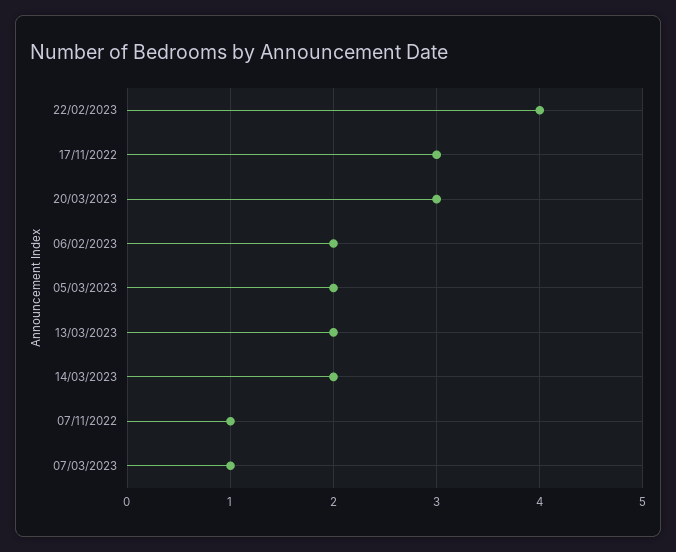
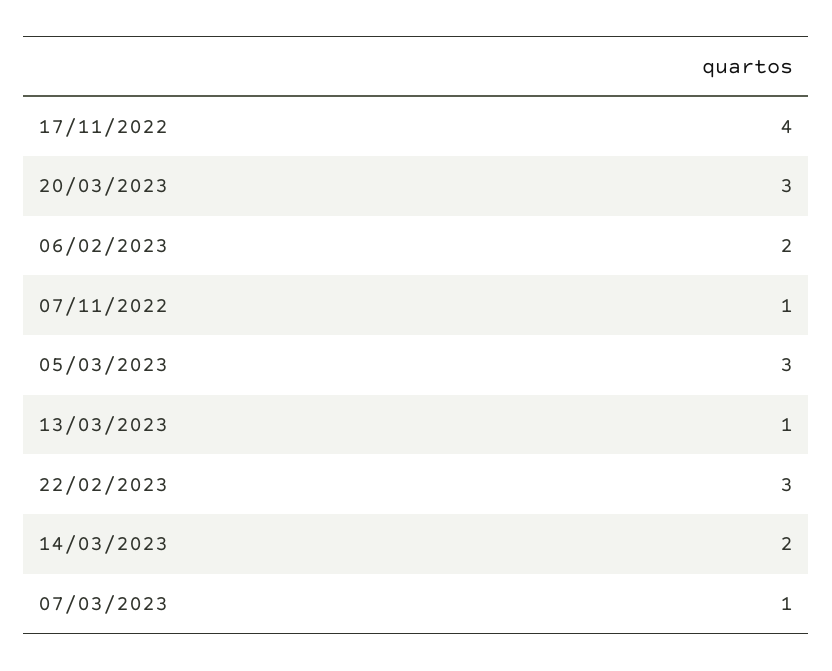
  {
-   "22/02/2023": 4,
+   "22/02/2023": 3,
-   "17/11/2022": 3,
+   "17/11/2022": 4,
    "20/03/2023": 3,
    "06/02/2023": 2,
-   "05/03/2023": 2,
+   "05/03/2023": 3,
-   "13/03/2023": 2,
+   "13/03/2023": 1,
    "14/03/2023": 2,
    "07/11/2022": 1,
    "07/03/2023": 1
  }

